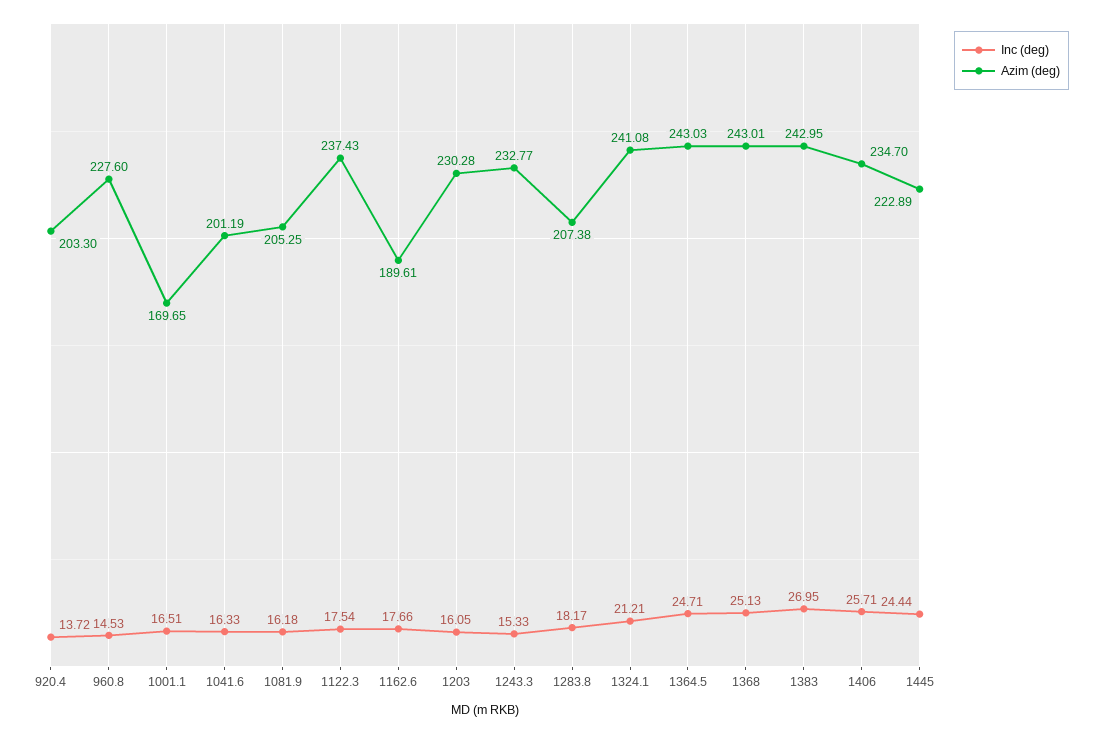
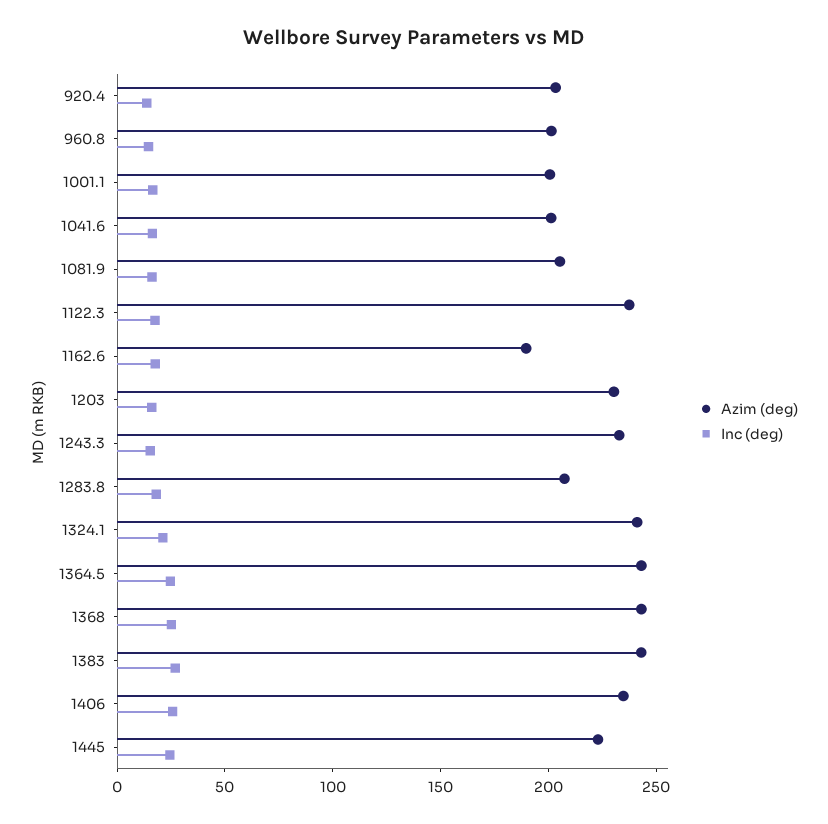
  {
    "Inc (deg)": {
      "920.4": 13.72,
      "960.8": 14.53,
      "1001.1": 16.51,
      "1041.6": 16.33,
      "1081.9": 16.18,
      "1122.3": 17.54,
      "1162.6": 17.66,
      "1203": 16.05,
      "1243.3": 15.33,
      "1283.8": 18.17,
      "1324.1": 21.21,
      "1364.5": 24.71,
      "1368": 25.13,
      "1383": 26.95,
      "1406": 25.71,
      "1445": 24.44
    },
    "Azim (deg)": {
      "920.4": 203.3,
-     "960.8": 227.6,
+     "960.8": 200,
-     "1001.1": 169.65,
+     "1001.1": 200,
      "1041.6": 201.19,
      "1081.9": 205.25,
      "1122.3": 237.43,
      "1162.6": 189.61,
      "1203": 230.28,
      "1243.3": 232.77,
      "1283.8": 207.38,
      "1324.1": 241.08,
      "1364.5": 243.03,
      "1368": 243.01,
      "1383": 242.95,
      "1406": 234.7,
      "1445": 222.89
    }
  }

